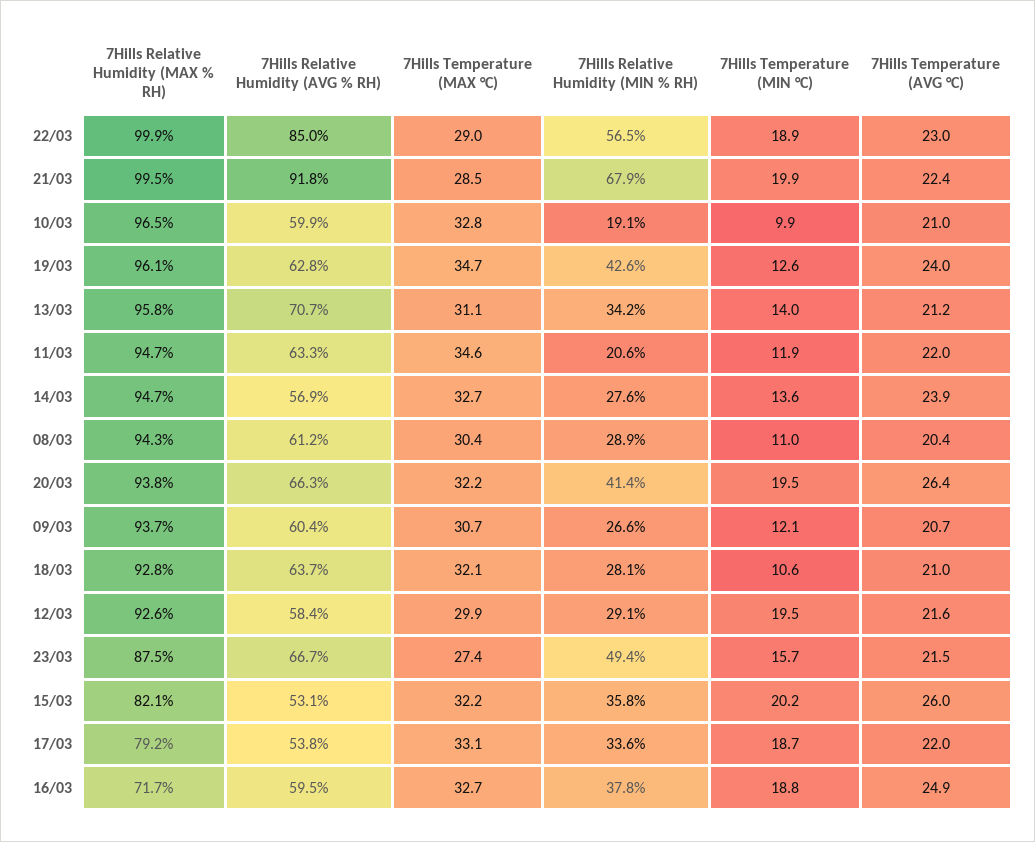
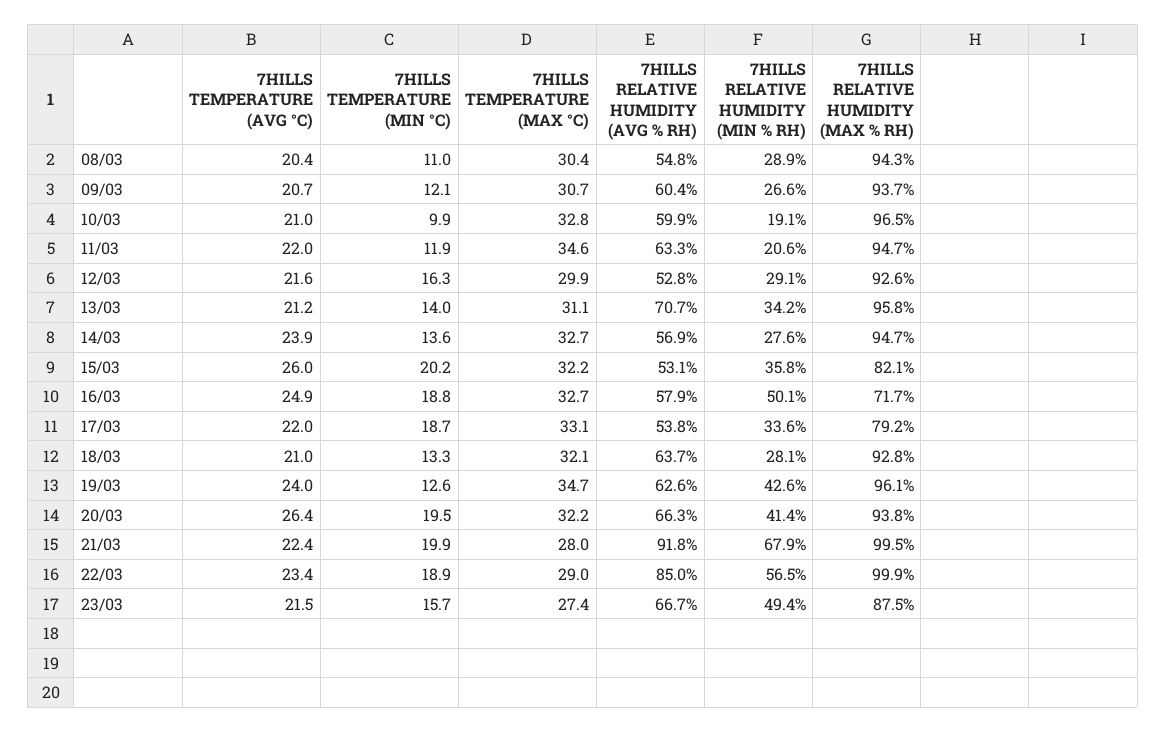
  {
    "7Hills Relative Humidity (MAX % RH)": {
      "22/03": 99.9,
      "21/03": 99.5,
      "10/03": 96.5,
      "19/03": 96.1,
      "13/03": 95.8,
      "11/03": 94.7,
      "14/03": 94.7,
      "08/03": 94.3,
      "20/03": 93.8,
      "09/03": 93.7,
      "18/03": 92.8,
      "12/03": 92.6,
      "23/03": 87.5,
      "15/03": 82.1,
      "17/03": 79.2,
      "16/03": 71.7
    },
    "7Hills Relative Humidity (AVG % RH)": {
      "22/03": 85,
      "21/03": 91.8,
      "10/03": 59.9,
-     "19/03": 62.8,
+     "19/03": 62.6,
      "13/03": 70.7,
      "11/03": 63.3,
      "14/03": 56.9,
-     "08/03": 61.2,
+     "08/03": 54.8,
      "20/03": 66.3,
      "09/03": 60.4,
      "18/03": 63.7,
-     "12/03": 58.4,
+     "12/03": 52.8,
      "23/03": 66.7,
      "15/03": 53.1,
      "17/03": 53.8,
-     "16/03": 59.5
+     "16/03": 57.9
    },
    "7Hills Temperature (MAX °C)": {
      "22/03": 29,
-     "21/03": 28.5,
+     "21/03": 28,
      "10/03": 32.8,
      "19/03": 34.7,
      "13/03": 31.1,
      "11/03": 34.6,
      "14/03": 32.7,
      "08/03": 30.4,
      "20/03": 32.2,
      "09/03": 30.7,
      "18/03": 32.1,
      "12/03": 29.9,
      "23/03": 27.4,
      "15/03": 32.2,
      "17/03": 33.1,
      "16/03": 32.7
    },
    "7Hills Relative Humidity (MIN % RH)": {
      "22/03": 56.5,
      "21/03": 67.9,
      "10/03": 19.1,
      "19/03": 42.6,
      "13/03": 34.2,
      "11/03": 20.6,
      "14/03": 27.6,
      "08/03": 28.9,
      "20/03": 41.4,
      "09/03": 26.6,
      "18/03": 28.1,
      "12/03": 29.1,
      "23/03": 49.4,
      "15/03": 35.8,
      "17/03": 33.6,
-     "16/03": 37.8
+     "16/03": 50.1
    },
    "7Hills Temperature (MIN °C)": {
      "22/03": 18.9,
      "21/03": 19.9,
      "10/03": 9.9,
      "19/03": 12.6,
      "13/03": 14,
      "11/03": 11.9,
      "14/03": 13.6,
      "08/03": 11,
      "20/03": 19.5,
      "09/03": 12.1,
-     "18/03": 10.6,
+     "18/03": 13.3,
-     "12/03": 19.5,
+     "12/03": 16.3,
      "23/03": 15.7,
      "15/03": 20.2,
      "17/03": 18.7,
      "16/03": 18.8
    },
    "7Hills Temperature (AVG °C)": {
-     "22/03": 23,
+     "22/03": 23.4,
      "21/03": 22.4,
      "10/03": 21,
      "19/03": 24,
      "13/03": 21.2,
      "11/03": 22,
      "14/03": 23.9,
      "08/03": 20.4,
      "20/03": 26.4,
      "09/03": 20.7,
      "18/03": 21,
      "12/03": 21.6,
      "23/03": 21.5,
      "15/03": 26,
      "17/03": 22,
      "16/03": 24.9
    }
  }

